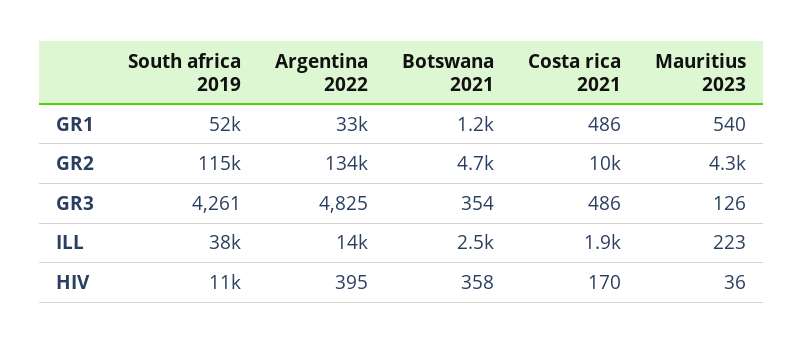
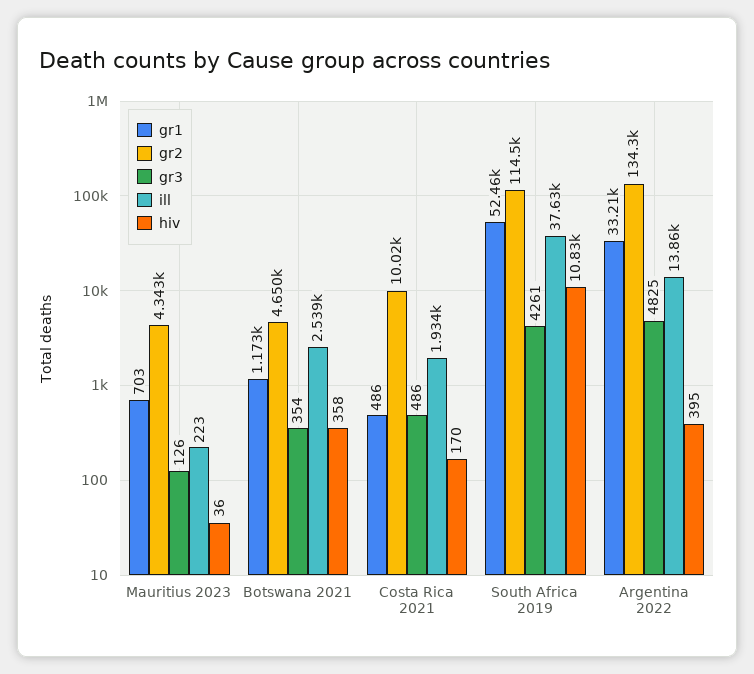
  {
    "GR1": {
      "South africa 2019": 52460,
      "Argentina 2022": 33210,
      "Botswana 2021": 1173,
      "Costa rica 2021": 486,
-     "Mauritius 2023": 540
+     "Mauritius 2023": 703
    },
    "GR2": {
      "South africa 2019": 114500,
      "Argentina 2022": 134300,
      "Botswana 2021": 4650,
      "Costa rica 2021": 10020,
      "Mauritius 2023": 4343
    },
    "GR3": {
      "South africa 2019": 4261,
      "Argentina 2022": 4825,
      "Botswana 2021": 354,
      "Costa rica 2021": 486,
      "Mauritius 2023": 126
    },
    "ILL": {
      "South africa 2019": 37630,
      "Argentina 2022": 13860,
      "Botswana 2021": 2539,
      "Costa rica 2021": 1934,
      "Mauritius 2023": 223
    },
    "HIV": {
      "South africa 2019": 10830,
      "Argentina 2022": 395,
      "Botswana 2021": 358,
      "Costa rica 2021": 170,
      "Mauritius 2023": 36
    }
  }

